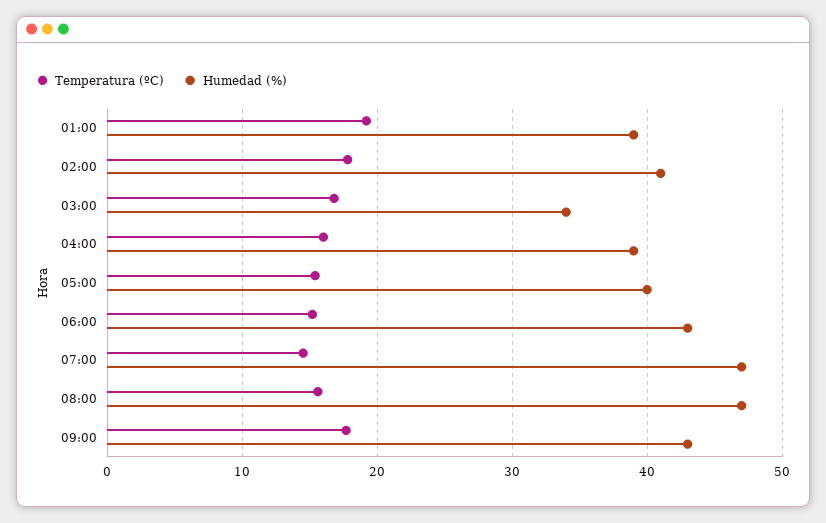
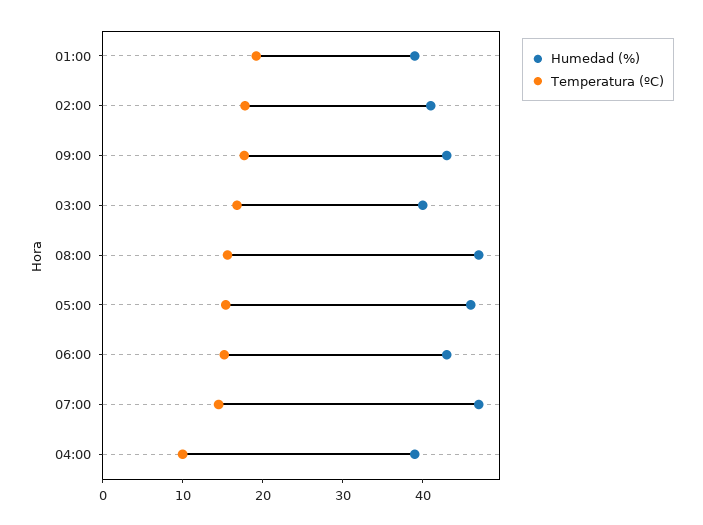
  {
    "Temperatura (ºC)": {
      "01:00": 19,
      "02:00": 18,
      "03:00": 17,
-     "04:00": 16,
+     "04:00": 10,
      "05:00": 15,
      "06:00": 15,
      "07:00": 15,
      "08:00": 16,
      "09:00": 18
    },
    "Humedad (%)": {
      "01:00": 39,
      "02:00": 41,
-     "03:00": 34,
+     "03:00": 40,
      "04:00": 39,
-     "05:00": 40,
+     "05:00": 46,
      "06:00": 43,
      "07:00": 47,
      "08:00": 47,
      "09:00": 43
    }
  }

